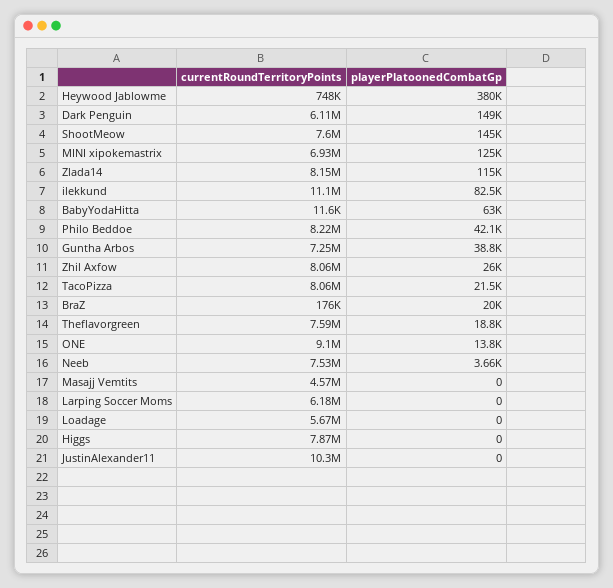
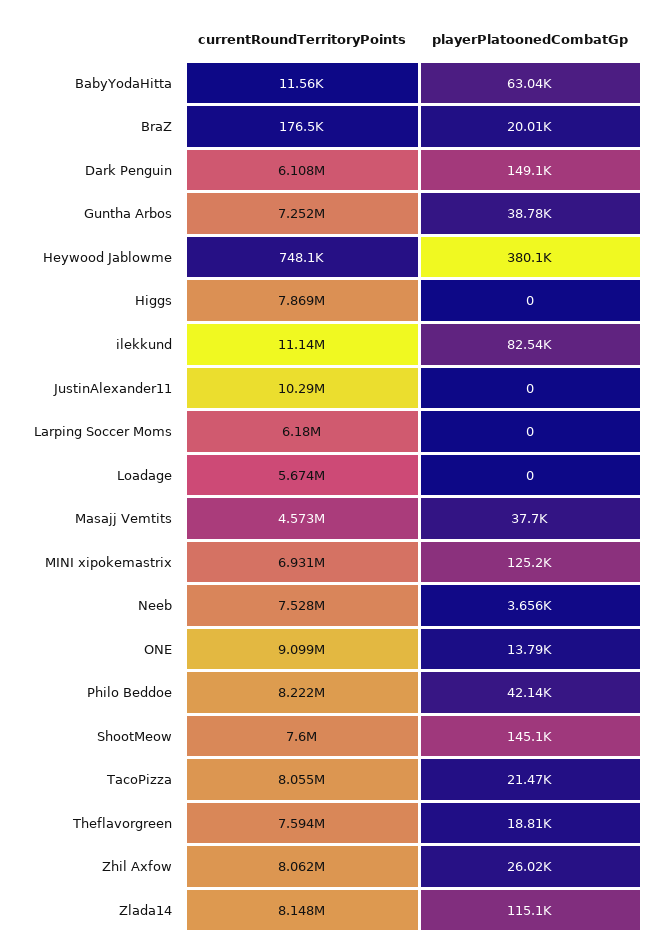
  {
    "currentRoundTerritoryPoints": {
      "Heywood Jablowme": 748100,
      "Dark Penguin": 6108000,
      "ShootMeow": 7600000,
      "MINI xipokemastrix": 6931000,
      "Zlada14": 8148000,
      "ilekkund": 11140000,
      "BabyYodaHitta": 11560,
      "Philo Beddoe": 8222000,
      "Guntha Arbos": 7252000,
      "Zhil Axfow": 8062000,
      "TacoPizza": 8055000,
      "BraZ": 176500,
      "Theflavorgreen": 7594000,
      "ONE": 9099000,
      "Neeb": 7528000,
      "Masajj Vemtits": 4573000,
      "Larping Soccer Moms": 6180000,
      "Loadage": 5674000,
      "Higgs": 7869000,
      "JustinAlexander11": 10290000
    },
    "playerPlatoonedCombatGp": {
      "Heywood Jablowme": 380100,
      "Dark Penguin": 149100,
      "ShootMeow": 145100,
      "MINI xipokemastrix": 125200,
      "Zlada14": 115100,
      "ilekkund": 82540,
      "BabyYodaHitta": 63040,
      "Philo Beddoe": 42140,
      "Guntha Arbos": 38780,
      "Zhil Axfow": 26020,
      "TacoPizza": 21470,
      "BraZ": 20010,
      "Theflavorgreen": 18810,
      "ONE": 13790,
      "Neeb": 3656,
-     "Masajj Vemtits": 0,
+     "Masajj Vemtits": 37700,
      "Larping Soccer Moms": 0,
      "Loadage": 0,
      "Higgs": 0,
      "JustinAlexander11": 0
    }
  }

